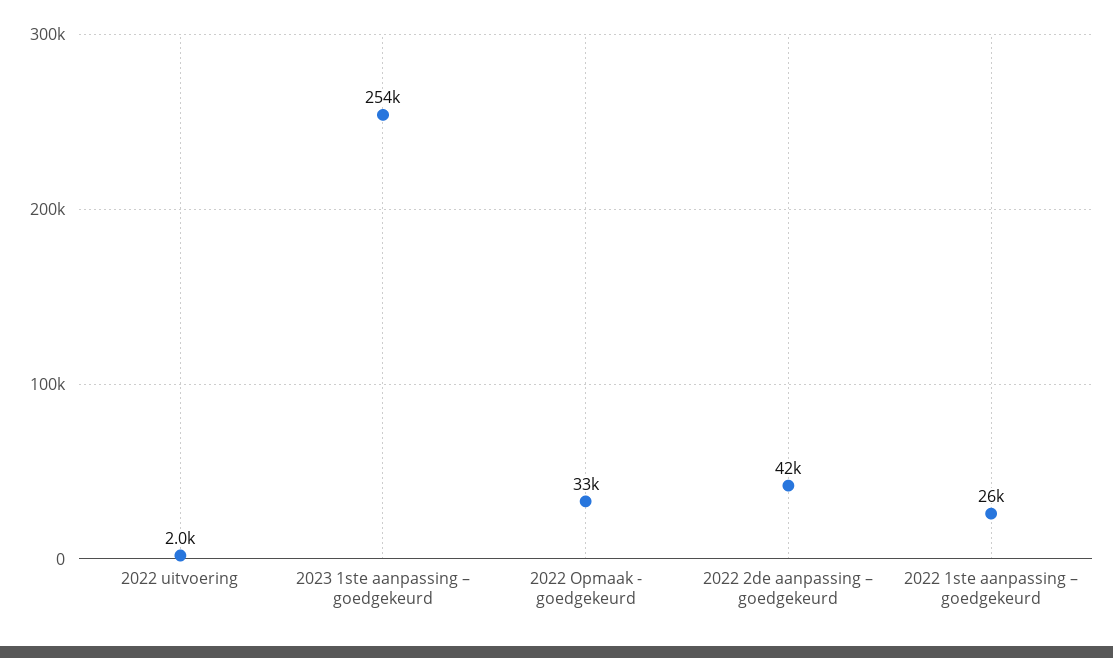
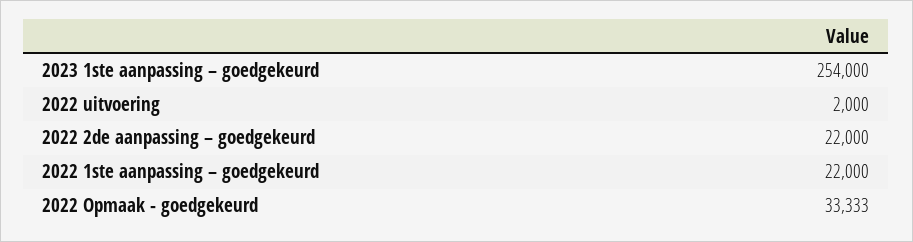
  {
    "2022 uitvoering": 2000,
    "2023 1ste aanpassing – goedgekeurd": 254000,
    "2022 Opmaak - goedgekeurd": 33333,
-   "2022 2de aanpassing – goedgekeurd": 42000,
+   "2022 2de aanpassing – goedgekeurd": 22000,
-   "2022 1ste aanpassing – goedgekeurd": 26000
+   "2022 1ste aanpassing – goedgekeurd": 22000
  }

